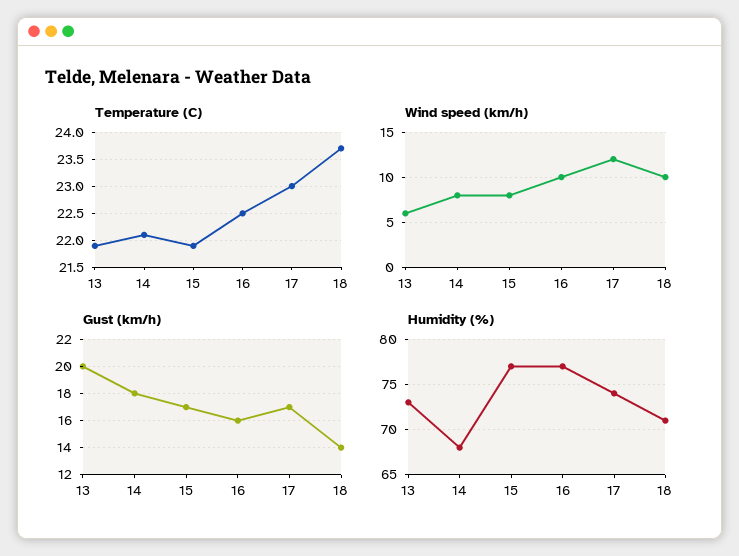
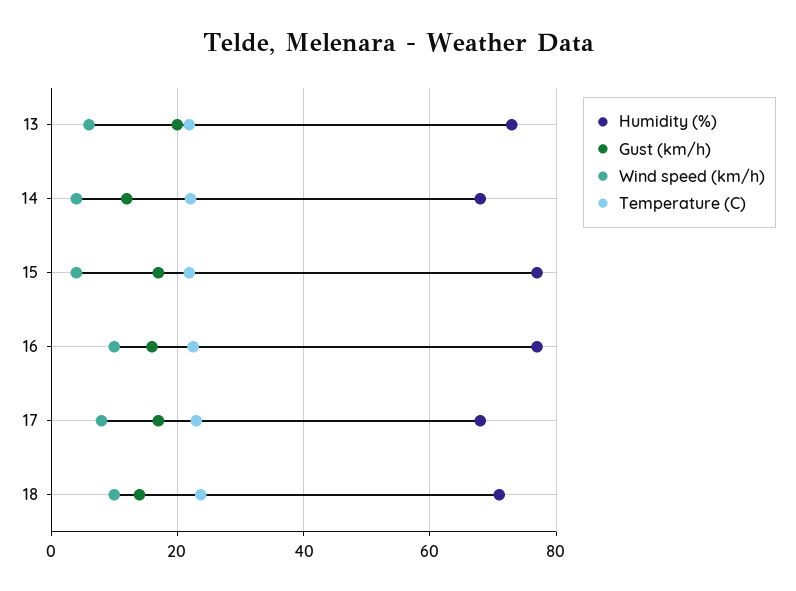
  {
    "Temperature (C)": {
      "13": 22,
      "14": 22,
      "15": 22,
      "16": 22.5,
      "17": 23,
      "18": 23.5
    },
    "Wind speed (km/h)": {
      "13": 6,
-     "14": 8,
+     "14": 4,
-     "15": 8,
+     "15": 4,
      "16": 10,
-     "17": 12,
+     "17": 8,
      "18": 10
    },
    "Gust (km/h)": {
      "13": 20,
-     "14": 18,
+     "14": 12,
      "15": 17,
      "16": 16,
      "17": 17,
      "18": 14
    },
    "Humidity (%)": {
      "13": 73,
      "14": 68,
      "15": 77,
      "16": 77,
-     "17": 74,
+     "17": 68,
      "18": 71
    }
  }

